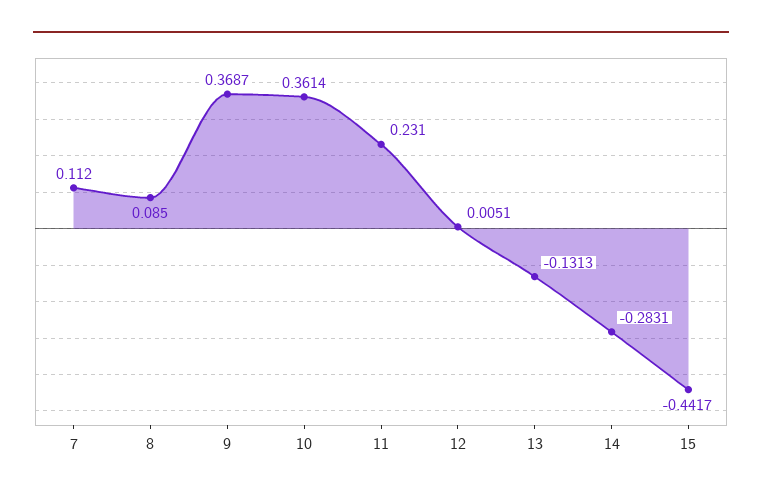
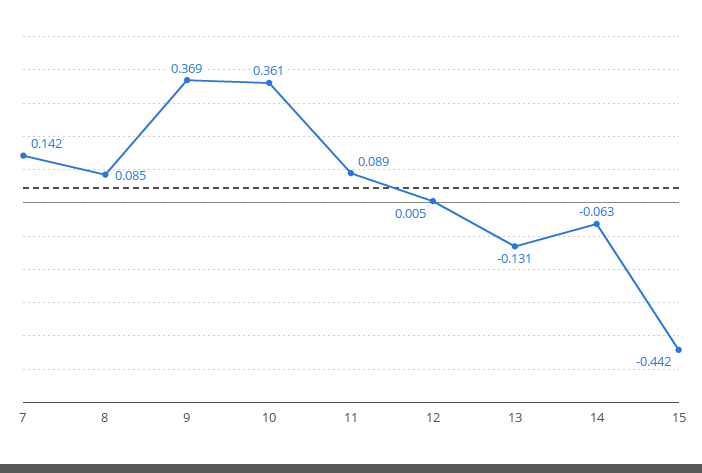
  {
-   "7": 0.112,
+   "7": 0.142,
    "8": 0.085,
    "9": 0.3687,
    "10": 0.3614,
-   "11": 0.231,
+   "11": 0.089,
    "12": 0.0051,
    "13": -0.1313,
-   "14": -0.2831,
+   "14": -0.063,
    "15": -0.4417
  }

